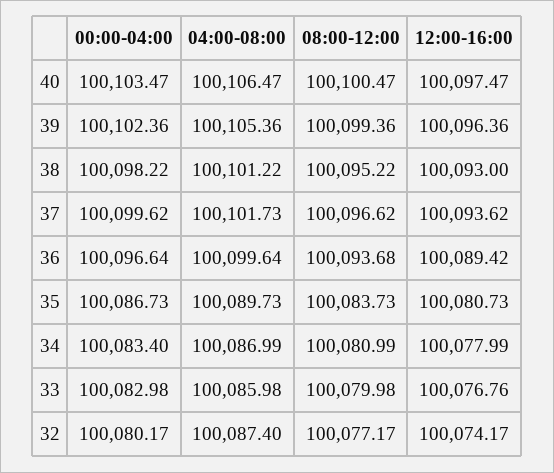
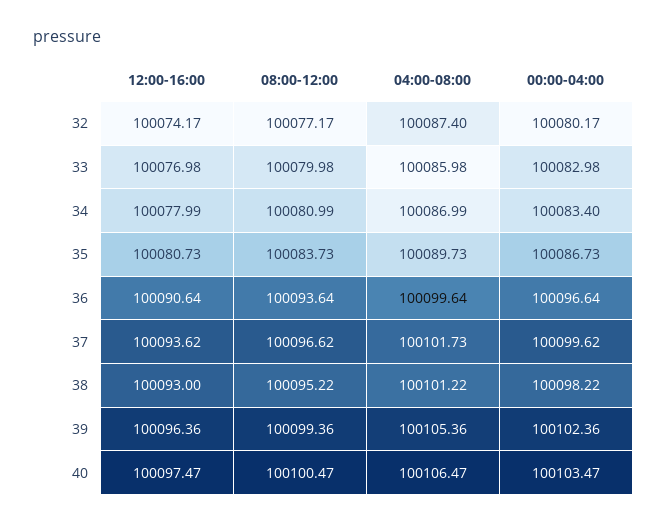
  {
    "00:00-04:00": {
      "40": 100103.47,
      "39": 100102.36,
      "38": 100098.22,
      "37": 100099.62,
      "36": 100096.64,
      "35": 100086.73,
      "34": 100083.4,
      "33": 100082.98,
      "32": 100080.17
    },
    "04:00-08:00": {
      "40": 100106.47,
      "39": 100105.36,
      "38": 100101.22,
      "37": 100101.73,
      "36": 100099.64,
      "35": 100089.73,
      "34": 100086.99,
      "33": 100085.98,
      "32": 100087.4
    },
    "08:00-12:00": {
      "40": 100100.47,
      "39": 100099.36,
      "38": 100095.22,
      "37": 100096.62,
-     "36": 100093.68,
+     "36": 100093.64,
      "35": 100083.73,
      "34": 100080.99,
      "33": 100079.98,
      "32": 100077.17
    },
    "12:00-16:00": {
      "40": 100097.47,
      "39": 100096.36,
      "38": 100093,
      "37": 100093.62,
-     "36": 100089.42,
+     "36": 100090.64,
      "35": 100080.73,
      "34": 100077.99,
-     "33": 100076.76,
+     "33": 100076.98,
      "32": 100074.17
    }
  }

